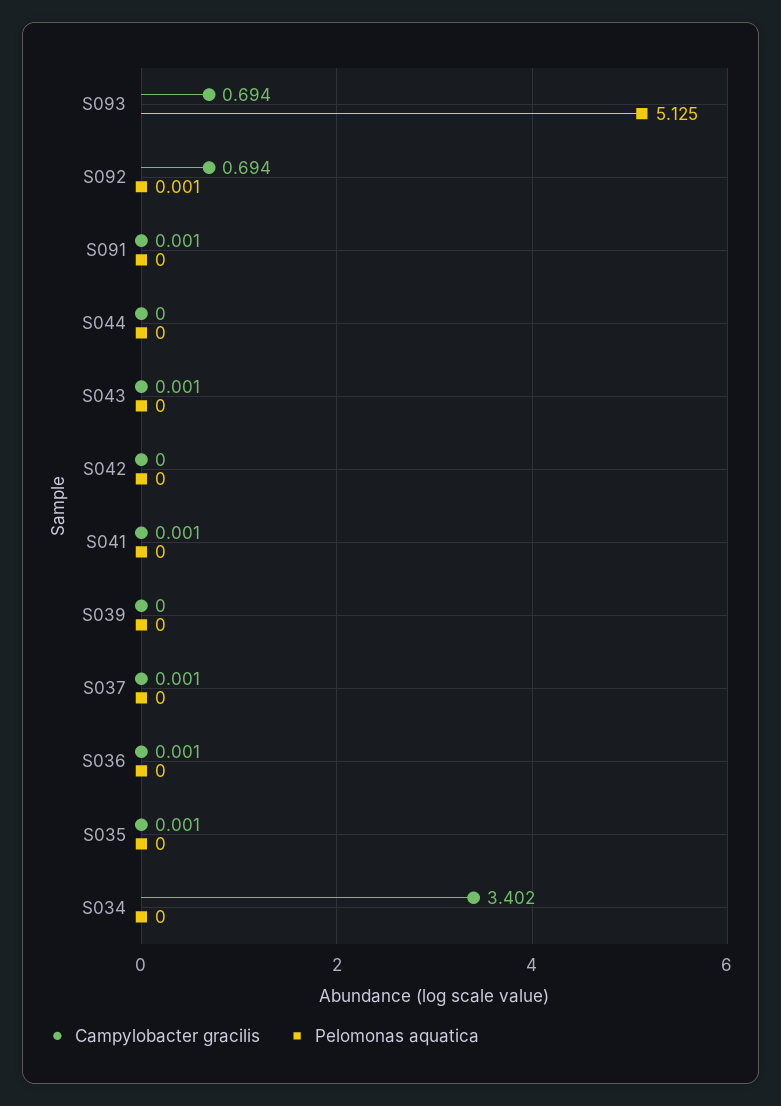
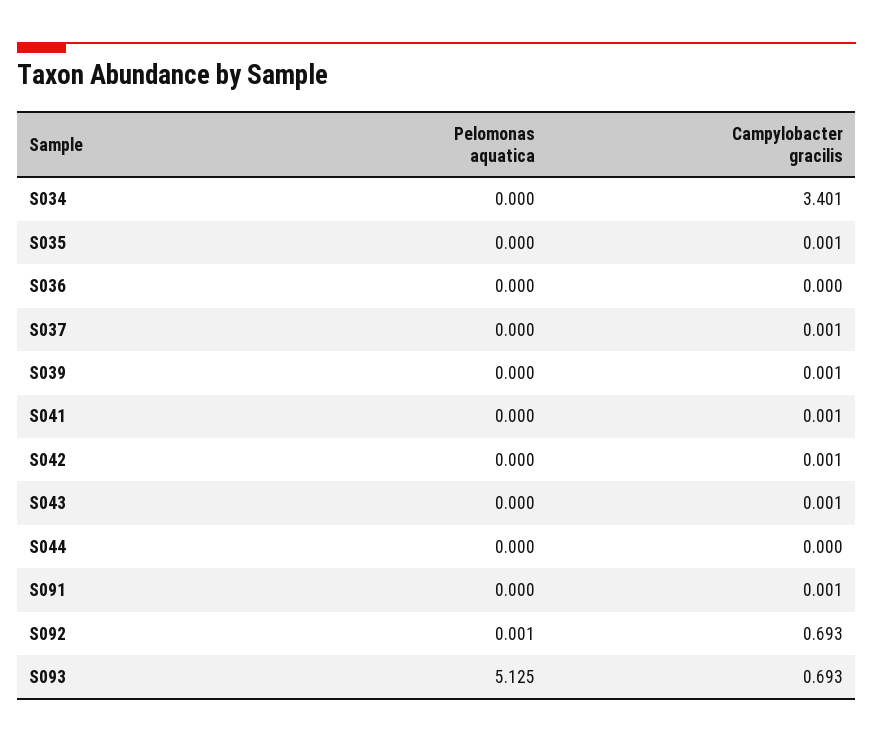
  {
    "Campylobacter gracilis": {
-     "S093": 0.694,
+     "S093": 0.693,
-     "S092": 0.694,
+     "S092": 0.693,
      "S091": 0.001,
      "S044": 0,
      "S043": 0.001,
-     "S042": 0,
+     "S042": 0.001,
      "S041": 0.001,
-     "S039": 0,
+     "S039": 0.001,
      "S037": 0.001,
-     "S036": 0.001,
+     "S036": 0,
      "S035": 0.001,
-     "S034": 3.402
+     "S034": 3.401
    },
    "Pelomonas aquatica": {
      "S093": 5.125,
      "S092": 0.001,
      "S091": 0,
      "S044": 0,
      "S043": 0,
      "S042": 0,
      "S041": 0,
      "S039": 0,
      "S037": 0,
      "S036": 0,
      "S035": 0,
      "S034": 0
    }
  }

